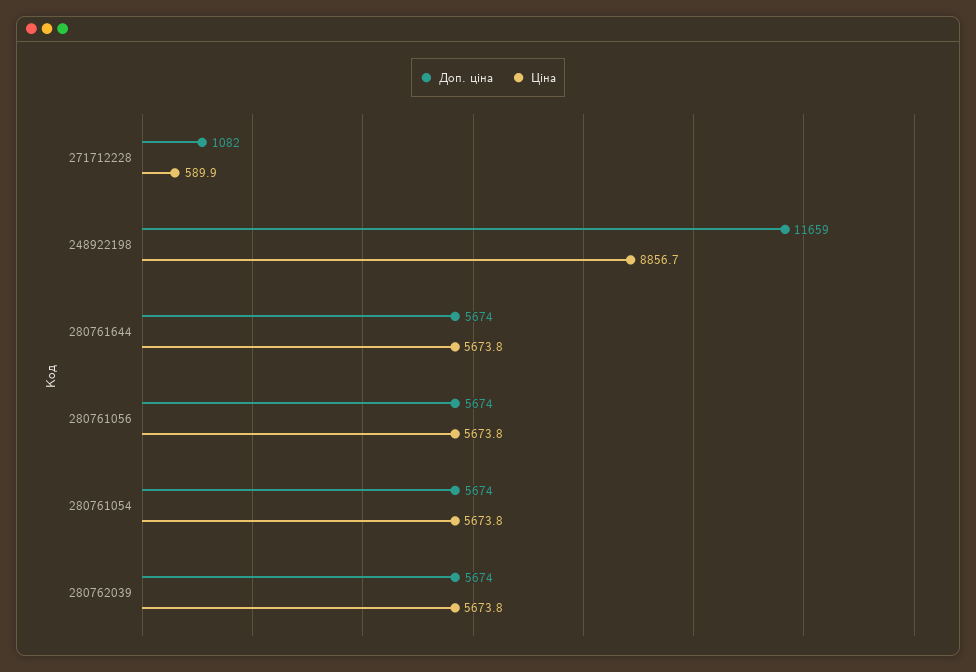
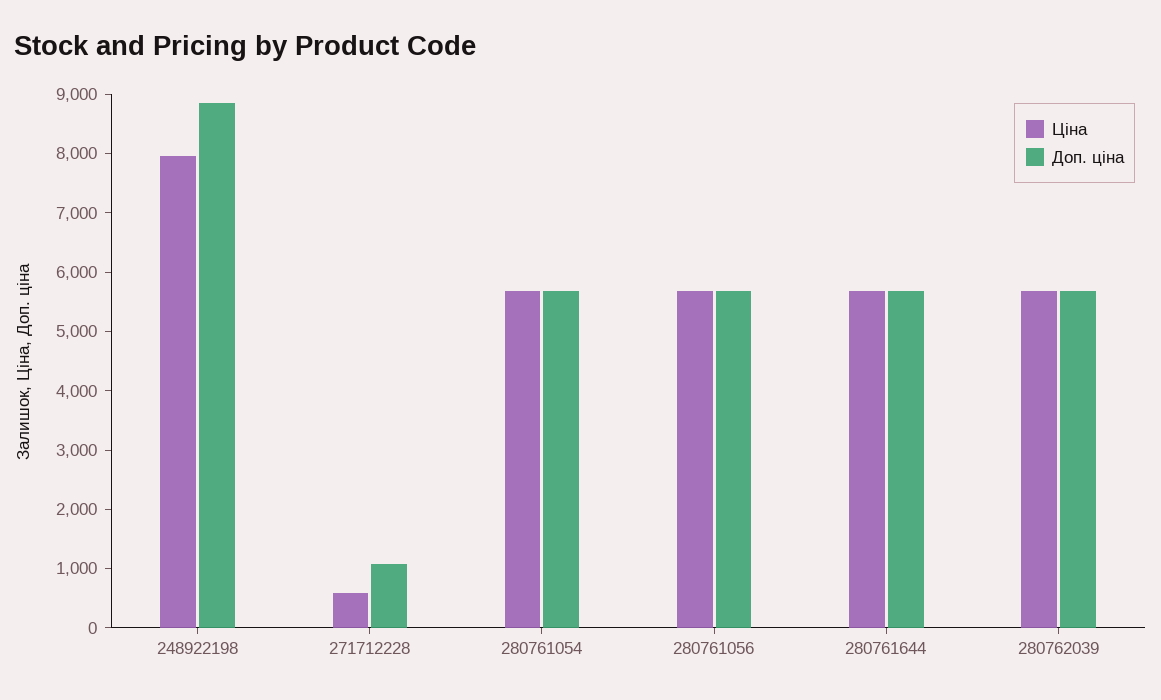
  {
    "Доп. ціна": {
      "271712228": 1082,
-     "248922198": 11659,
+     "248922198": 8800,
      "280761644": 5674,
      "280761056": 5674,
      "280761054": 5674,
      "280762039": 5674
    },
    "Ціна": {
      "271712228": 589.9,
-     "248922198": 8856.7,
+     "248922198": 8000,
      "280761644": 5673.8,
      "280761056": 5673.8,
      "280761054": 5673.8,
      "280762039": 5673.8
    }
  }

